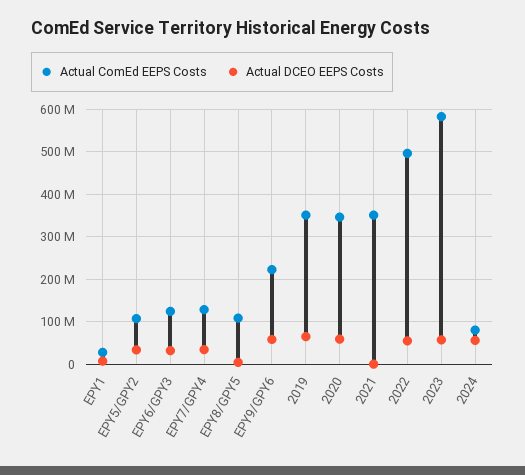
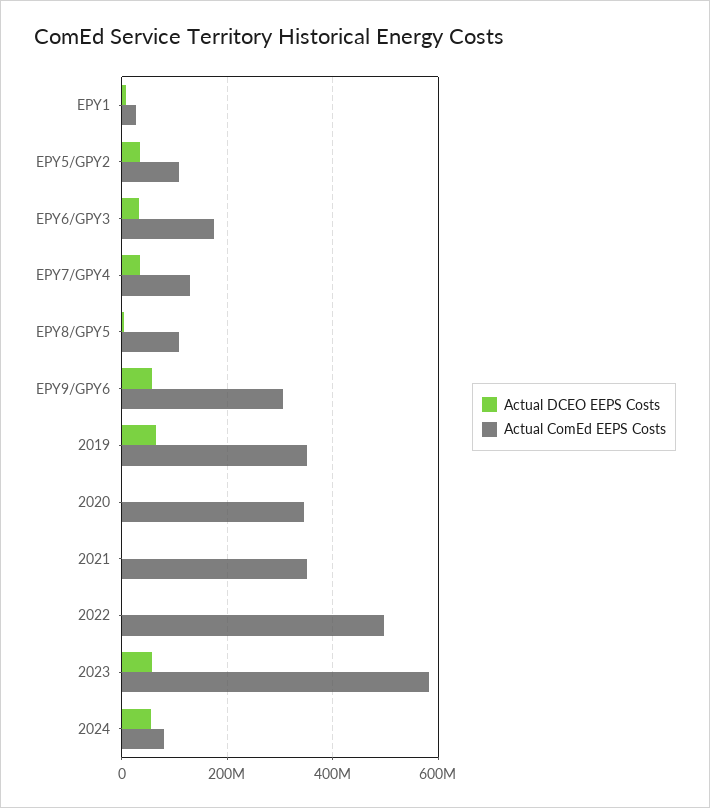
  {
    "Actual ComEd EEPS Costs": {
      "EPY1": 20000000,
      "EPY5/GPY2": 100000000,
-     "EPY6/GPY3": 120000000,
+     "EPY6/GPY3": 180000000,
      "EPY7/GPY4": 120000000,
      "EPY8/GPY5": 100000000,
-     "EPY9/GPY6": 220000000,
+     "EPY9/GPY6": 300000000,
      "2019": 360000000,
      "2020": 340000000,
      "2021": 360000000,
      "2022": 500000000,
      "2023": 580000000,
      "2024": 80000000
    },
    "Actual DCEO EEPS Costs": {
      "EPY1": 0,
      "EPY5/GPY2": 40000000,
      "EPY6/GPY3": 40000000,
      "EPY7/GPY4": 40000000,
      "EPY8/GPY5": 0,
      "EPY9/GPY6": 60000000,
      "2019": 60000000,
-     "2020": 60000000,
+     "2020": 0,
      "2021": 0,
-     "2022": 60000000,
+     "2022": 0,
      "2023": 60000000,
      "2024": 60000000
    }
  }

